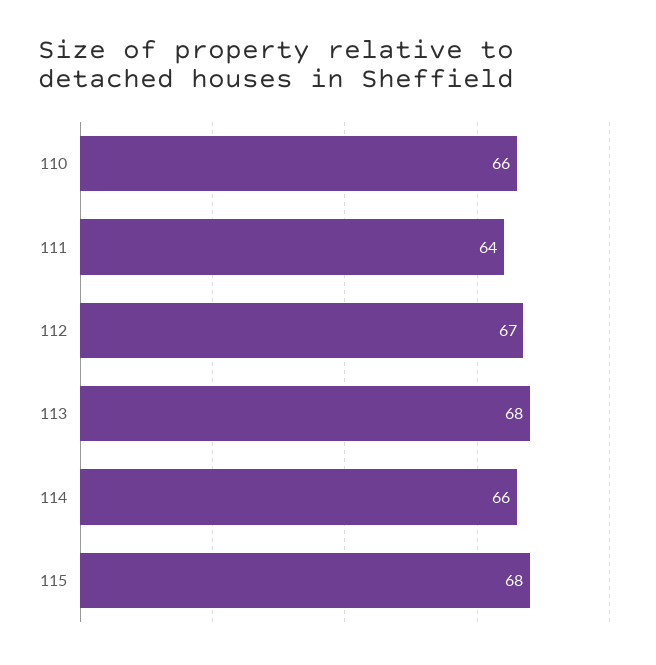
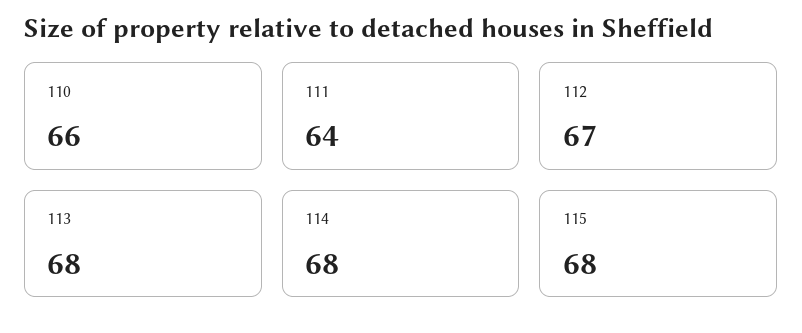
  {
    "110": 66,
    "111": 64,
    "112": 67,
    "113": 68,
-   "114": 66,
+   "114": 68,
    "115": 68
  }

